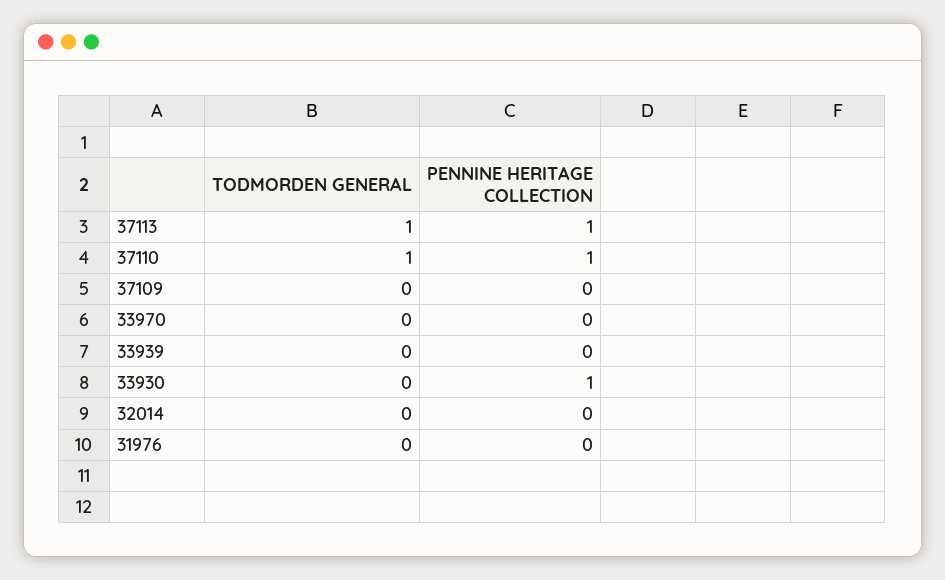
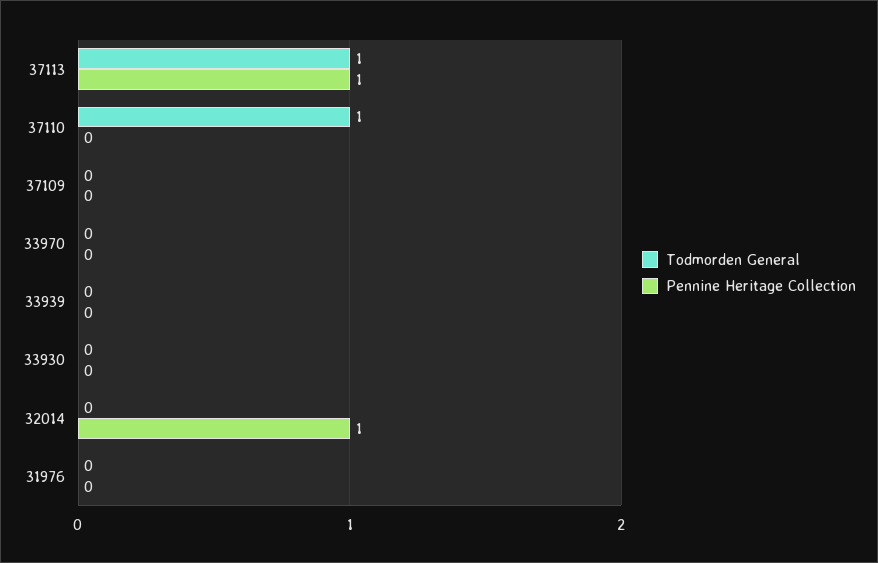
  {
    "TODMORDEN GENERAL": {
      "37113": 1,
      "37110": 1,
      "37109": 0,
      "33970": 0,
      "33939": 0,
      "33930": 0,
      "32014": 0,
      "31976": 0
    },
    "PENNINE HERITAGE COLLECTION": {
      "37113": 1,
-     "37110": 1,
+     "37110": 0,
      "37109": 0,
      "33970": 0,
      "33939": 0,
-     "33930": 1,
+     "33930": 0,
-     "32014": 0,
+     "32014": 1,
      "31976": 0
    }
  }

